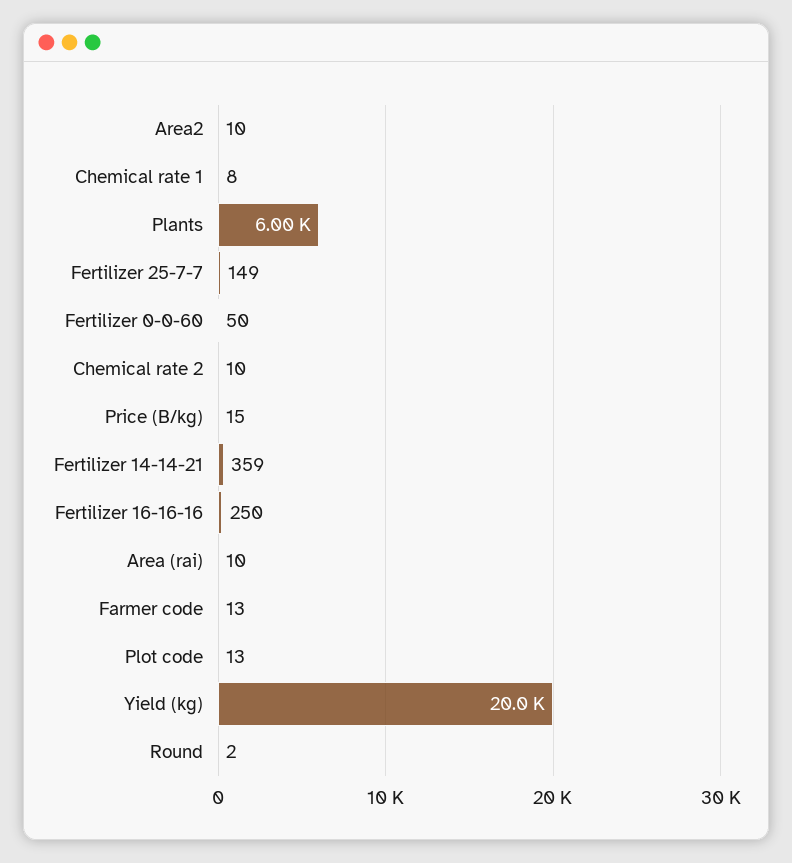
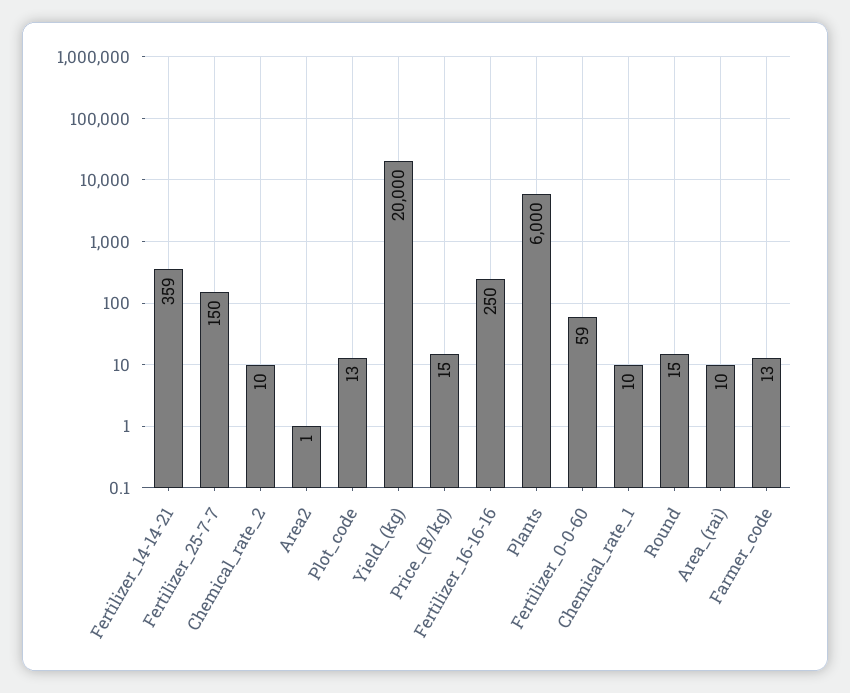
  {
-   "Area2": 10,
+   "Area2": 1,
-   "Chemical rate 1": 8,
+   "Chemical rate 1": 10,
    "Plants": 6000,
-   "Fertilizer 25-7-7": 149,
+   "Fertilizer 25-7-7": 150,
-   "Fertilizer 0-0-60": 50,
+   "Fertilizer 0-0-60": 59,
    "Chemical rate 2": 10,
    "Price (B/kg)": 15,
    "Fertilizer 14-14-21": 359,
    "Fertilizer 16-16-16": 250,
    "Area (rai)": 10,
    "Farmer code": 13,
    "Plot code": 13,
    "Yield (kg)": 20000,
-   "Round": 2
+   "Round": 15
  }

